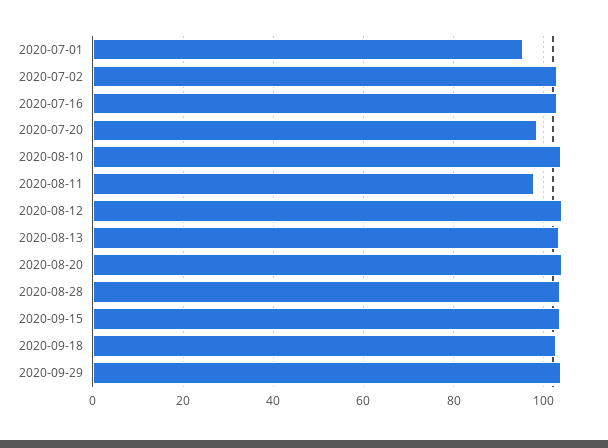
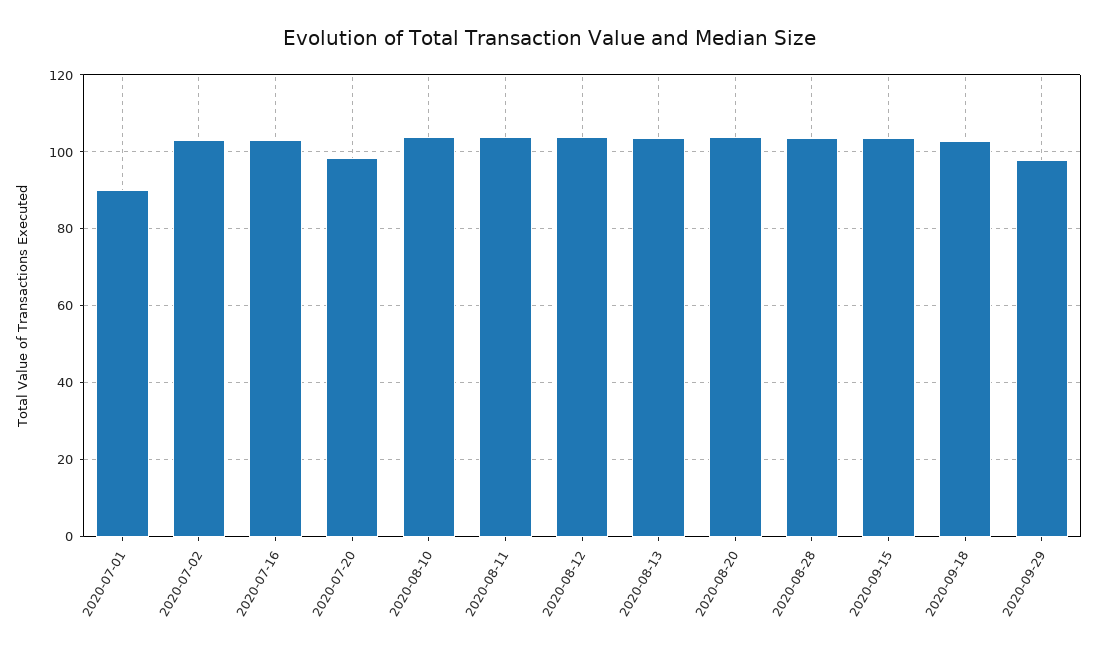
  {
-   "2020-07-01": 96,
+   "2020-07-01": 90,
    "2020-07-02": 104,
    "2020-07-16": 104,
    "2020-07-20": 98,
    "2020-08-10": 104,
-   "2020-08-11": 98,
+   "2020-08-11": 104,
    "2020-08-12": 104,
    "2020-08-13": 104,
    "2020-08-20": 104,
    "2020-08-28": 104,
    "2020-09-15": 104,
    "2020-09-18": 102,
-   "2020-09-29": 104
+   "2020-09-29": 98
  }

